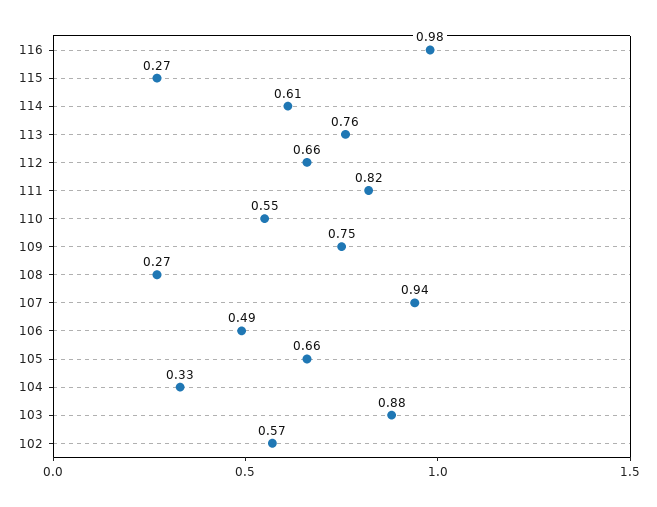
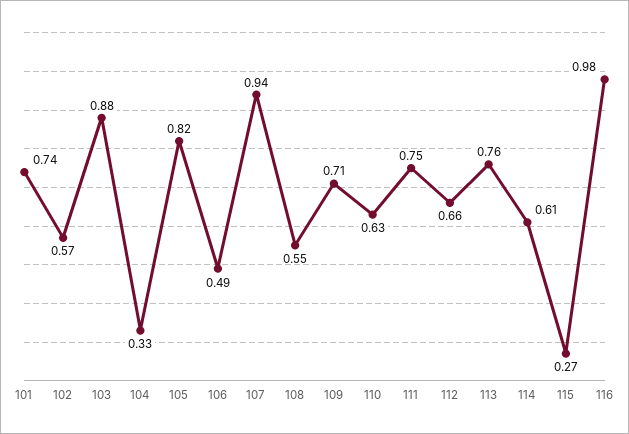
  {
    "116": 0.98,
    "115": 0.27,
    "114": 0.61,
    "113": 0.76,
    "112": 0.66,
-   "111": 0.82,
+   "111": 0.75,
-   "110": 0.55,
+   "110": 0.63,
-   "109": 0.75,
+   "109": 0.71,
-   "108": 0.27,
+   "108": 0.55,
    "107": 0.94,
    "106": 0.49,
-   "105": 0.66,
+   "105": 0.82,
    "104": 0.33,
    "103": 0.88,
-   "102": 0.57
+   "102": 0.57,
+   "101": 0.74
  }

